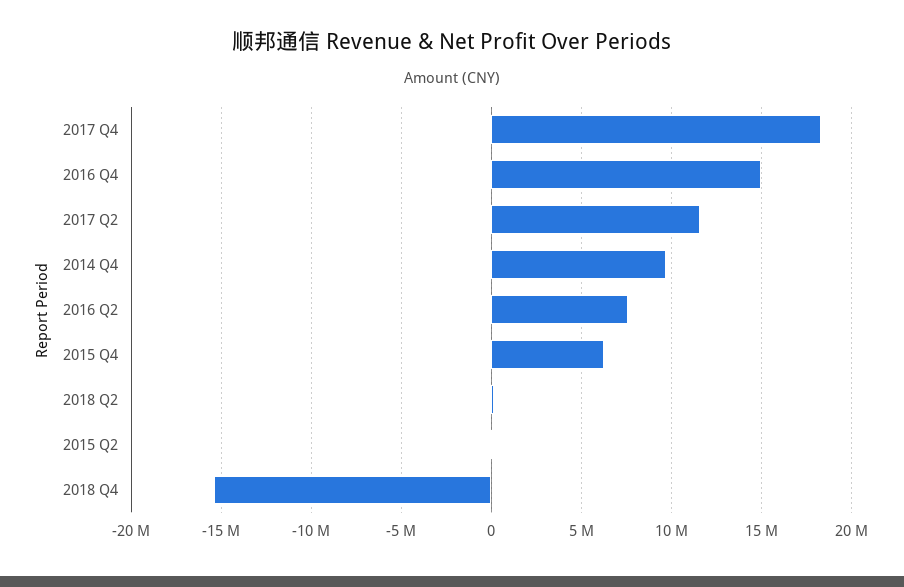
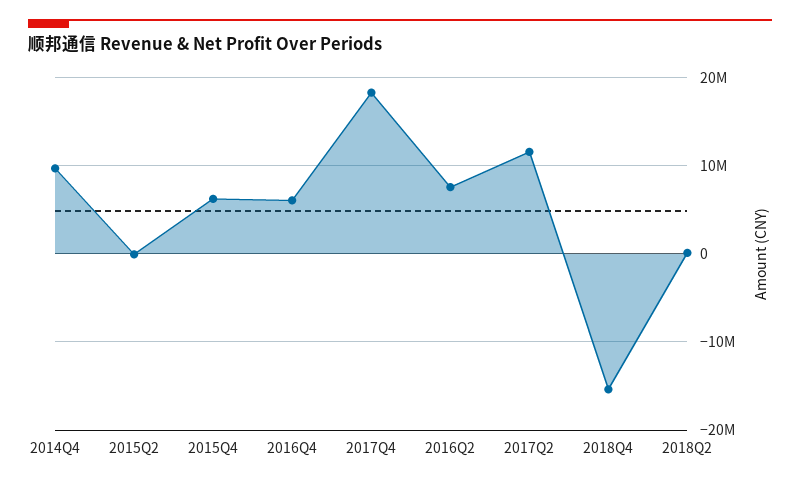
  {
    "2017 Q4": 18500000,
-   "2016 Q4": 15000000,
+   "2016 Q4": 6000000,
    "2017 Q2": 11500000,
    "2014 Q4": 9500000,
    "2016 Q2": 7500000,
    "2015 Q4": 6000000,
    "2018 Q2": 0,
    "2015 Q2": 0,
    "2018 Q4": -15500000
  }

